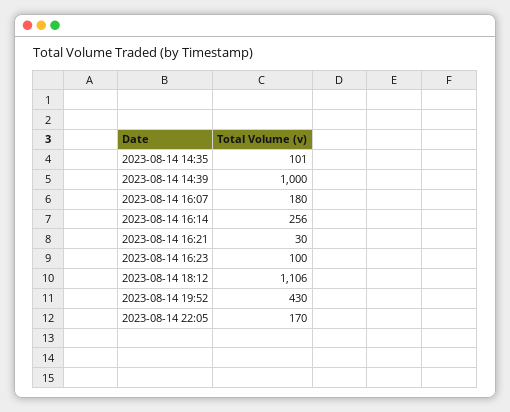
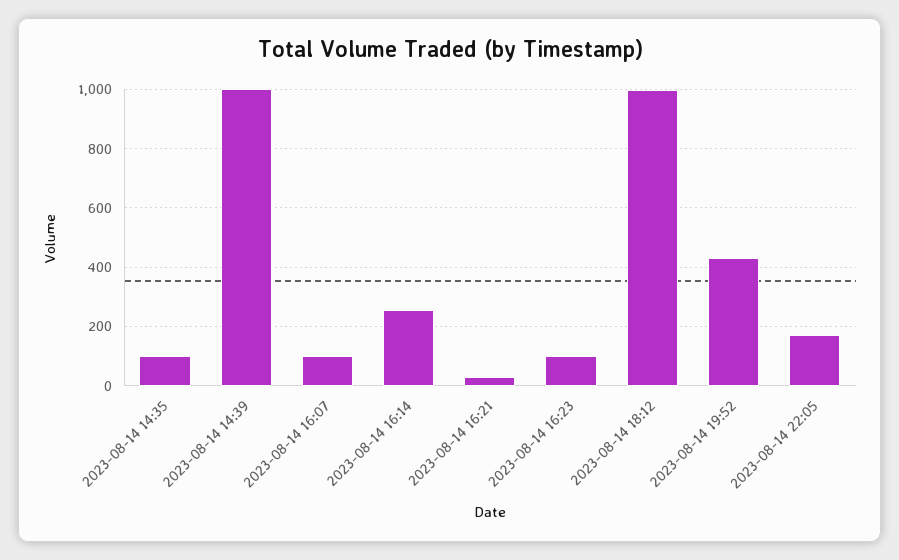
  {
    "2023-08-14 14:35": 101,
    "2023-08-14 14:39": 1000,
-   "2023-08-14 16:07": 180,
+   "2023-08-14 16:07": 100,
    "2023-08-14 16:14": 256,
    "2023-08-14 16:21": 30,
    "2023-08-14 16:23": 100,
-   "2023-08-14 18:12": 1106,
+   "2023-08-14 18:12": 1000,
    "2023-08-14 19:52": 430,
    "2023-08-14 22:05": 170
  }

